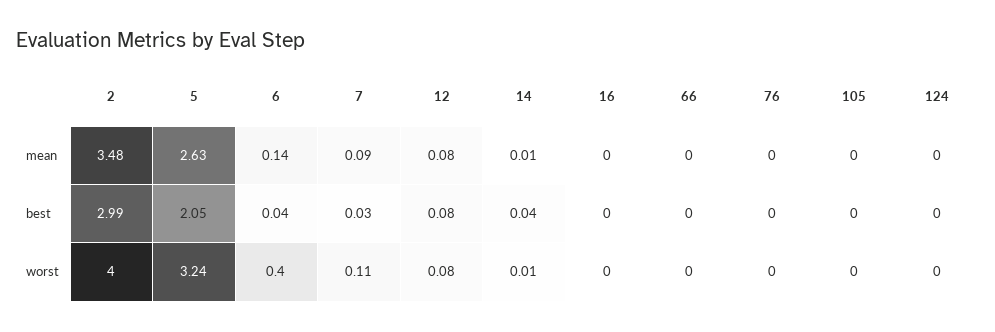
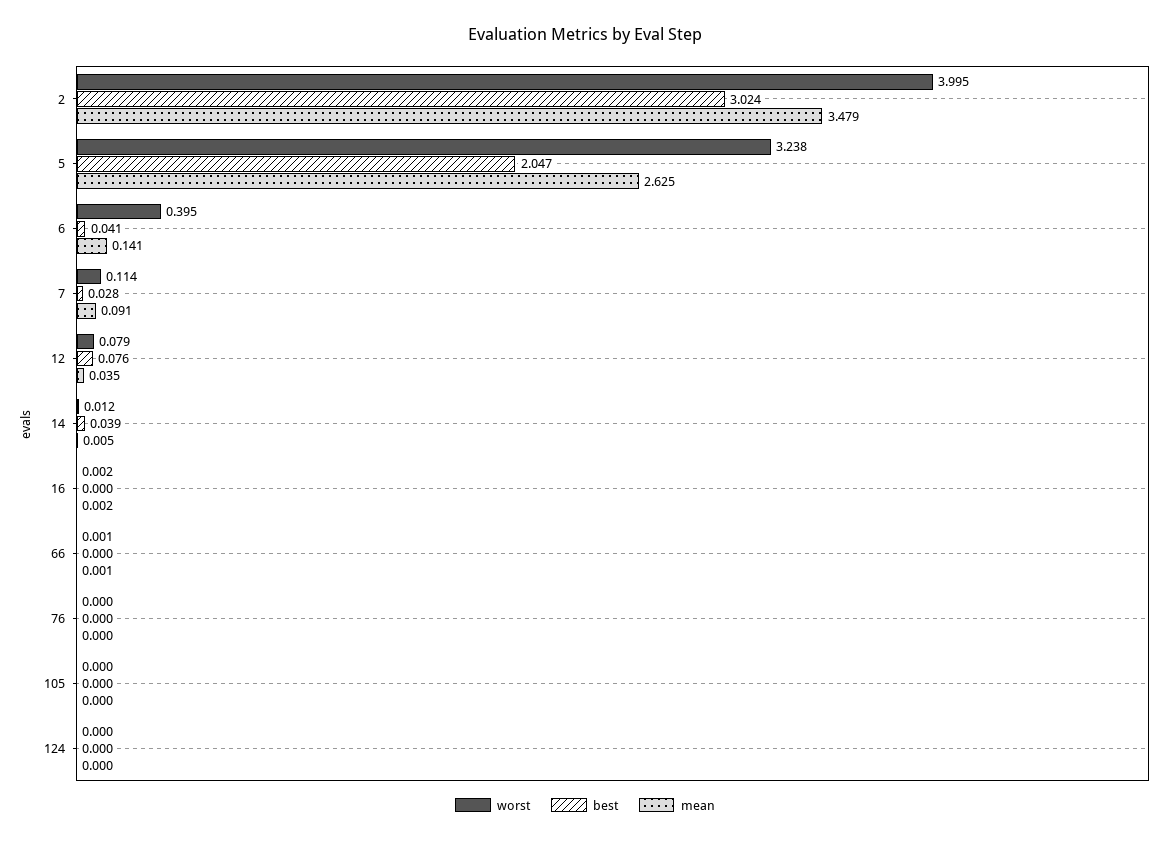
  {
    "mean": {
      "2": 3.479,
      "5": 2.625,
      "6": 0.141,
      "7": 0.091,
-     "12": 0.08,
+     "12": 0.035,
      "14": 0.005,
      "16": 0.002,
      "66": 0.001,
      "76": 0,
      "105": 0,
      "124": 0
    },
    "best": {
-     "2": 2.99,
+     "2": 3.024,
      "5": 2.047,
      "6": 0.041,
      "7": 0.028,
      "12": 0.076,
      "14": 0.039,
      "16": 0,
      "66": 0,
      "76": 0,
      "105": 0,
      "124": 0
    },
    "worst": {
      "2": 3.995,
      "5": 3.238,
      "6": 0.395,
      "7": 0.114,
      "12": 0.079,
      "14": 0.012,
      "16": 0.002,
      "66": 0.001,
      "76": 0,
      "105": 0,
      "124": 0
    }
  }

